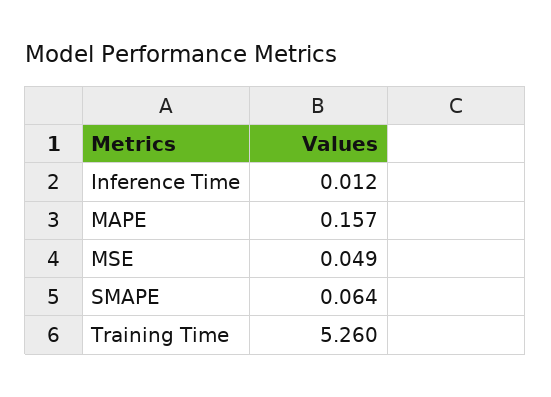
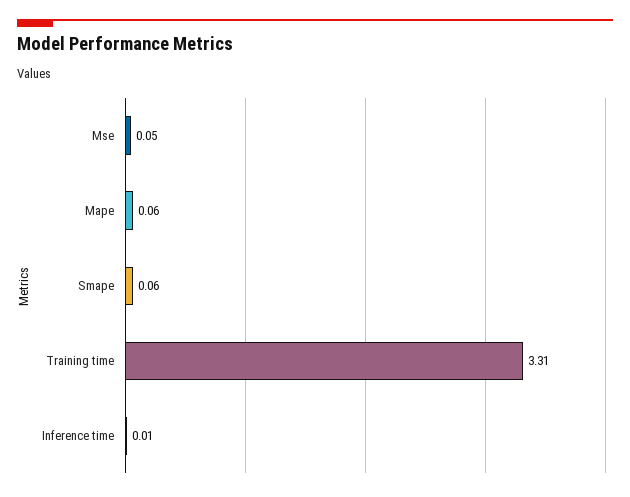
  {
    "Inference Time": 0.012,
-   "MAPE": 0.157,
+   "MAPE": 0.06,
    "MSE": 0.049,
    "SMAPE": 0.064,
-   "Training Time": 5.26
+   "Training Time": 3.31
  }

